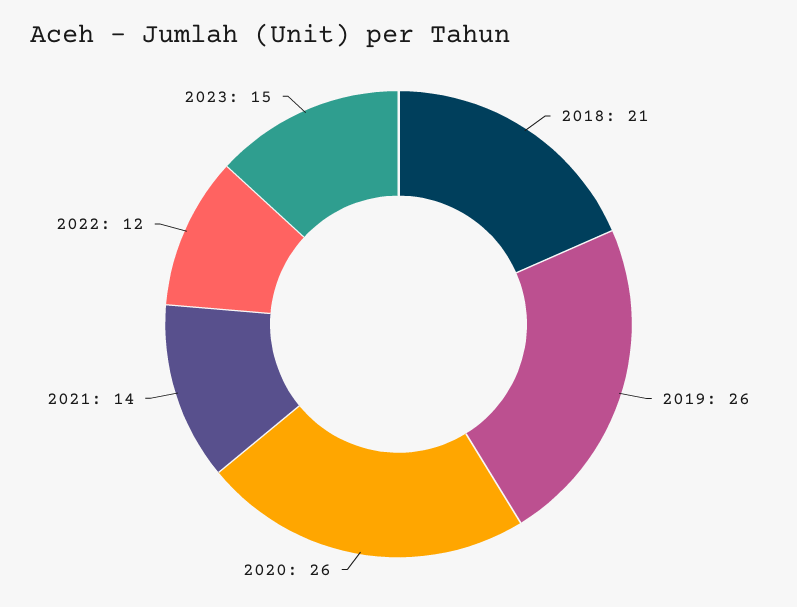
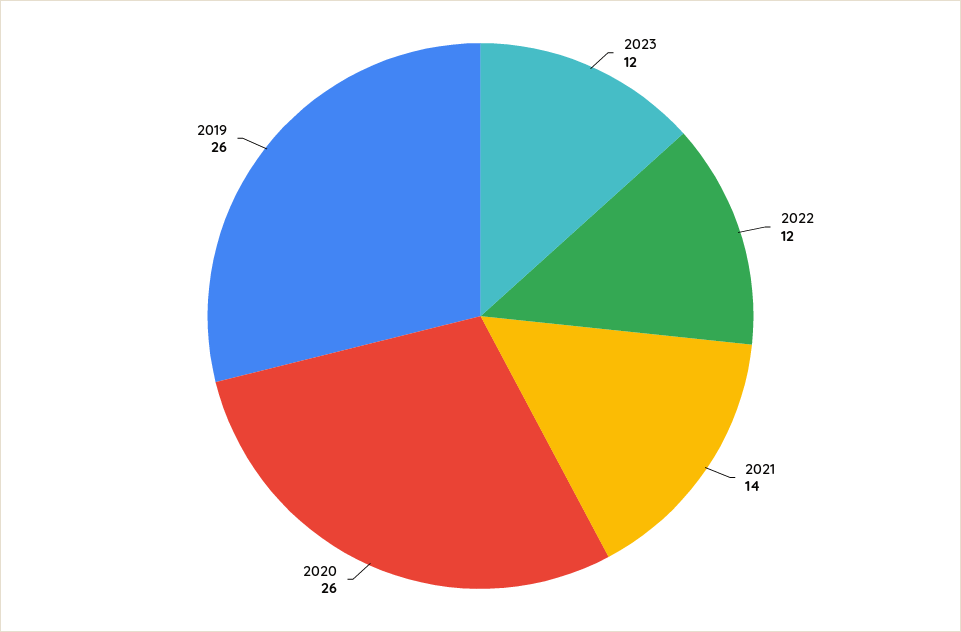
  {
-   "2018": 21,
    "2019": 26,
    "2020": 26,
    "2021": 14,
    "2022": 12,
-   "2023": 15
+   "2023": 12
  }

